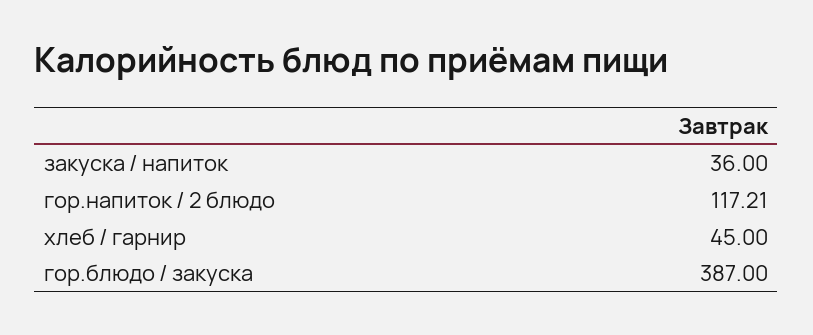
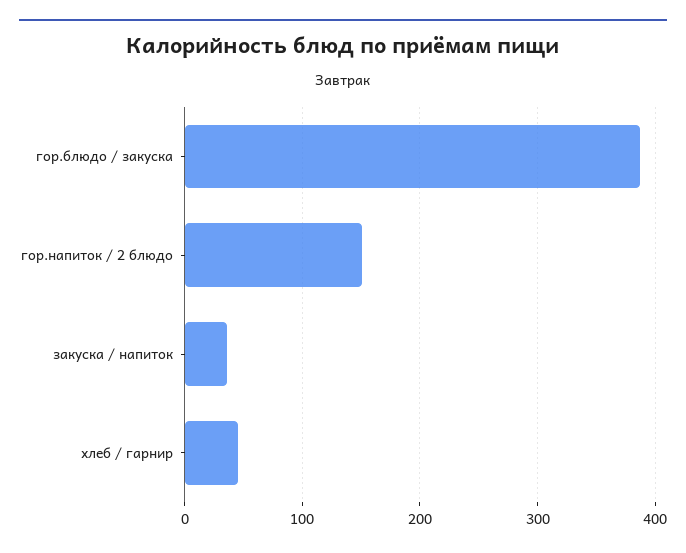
  {
    "закуска / напиток": 36,
-   "гор.напиток / 2 блюдо": 117.21,
+   "гор.напиток / 2 блюдо": 150,
    "хлеб / гарнир": 45,
    "гор.блюдо / закуска": 387
  }

